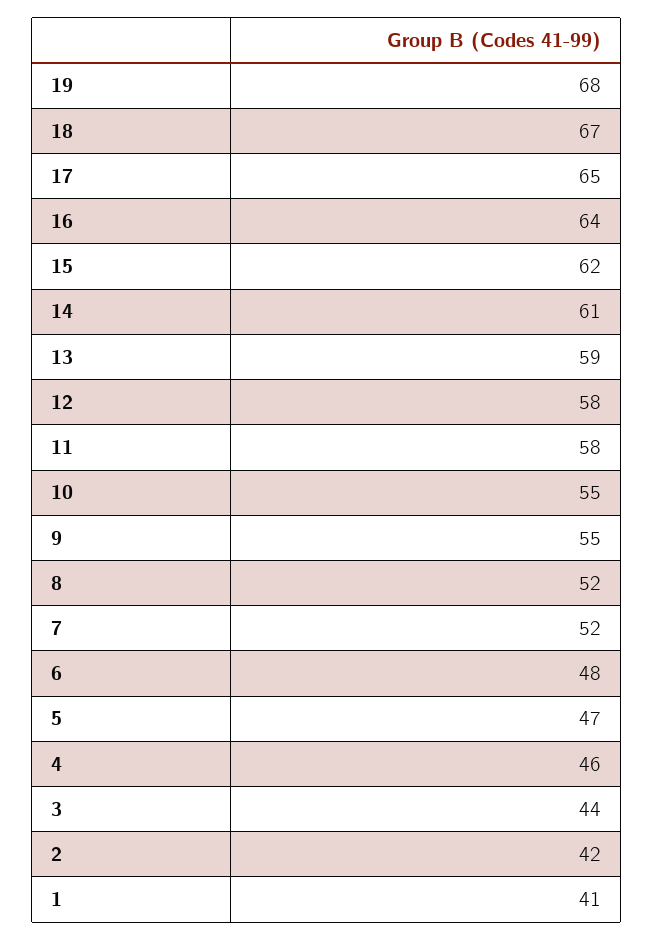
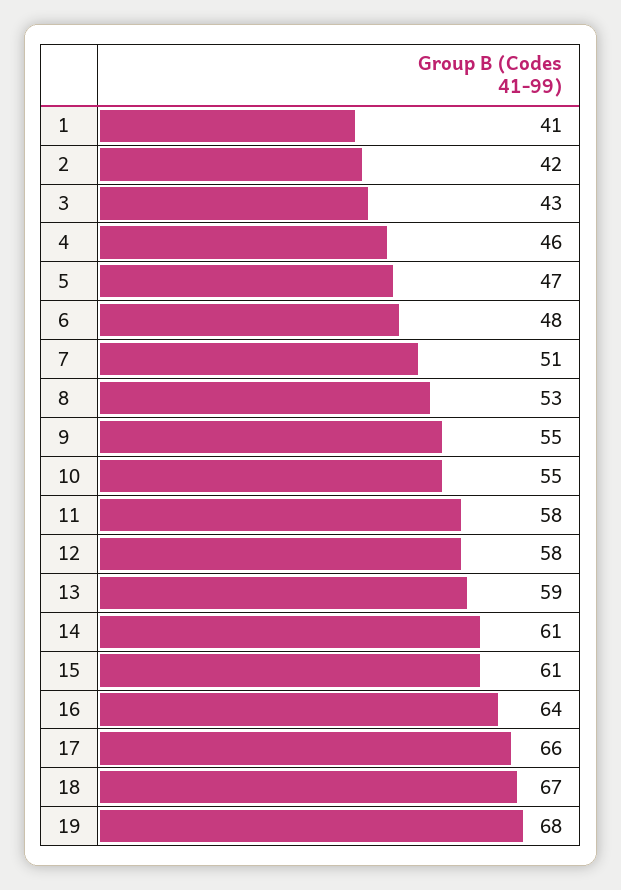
  {
    "19": 68,
    "18": 67,
-   "17": 65,
+   "17": 66,
    "16": 64,
-   "15": 62,
+   "15": 61,
    "14": 61,
    "13": 59,
    "12": 58,
    "11": 58,
    "10": 55,
    "9": 55,
-   "8": 52,
+   "8": 53,
-   "7": 52,
+   "7": 51,
    "6": 48,
    "5": 47,
    "4": 46,
-   "3": 44,
+   "3": 43,
    "2": 42,
    "1": 41
  }

